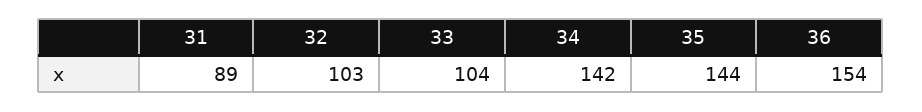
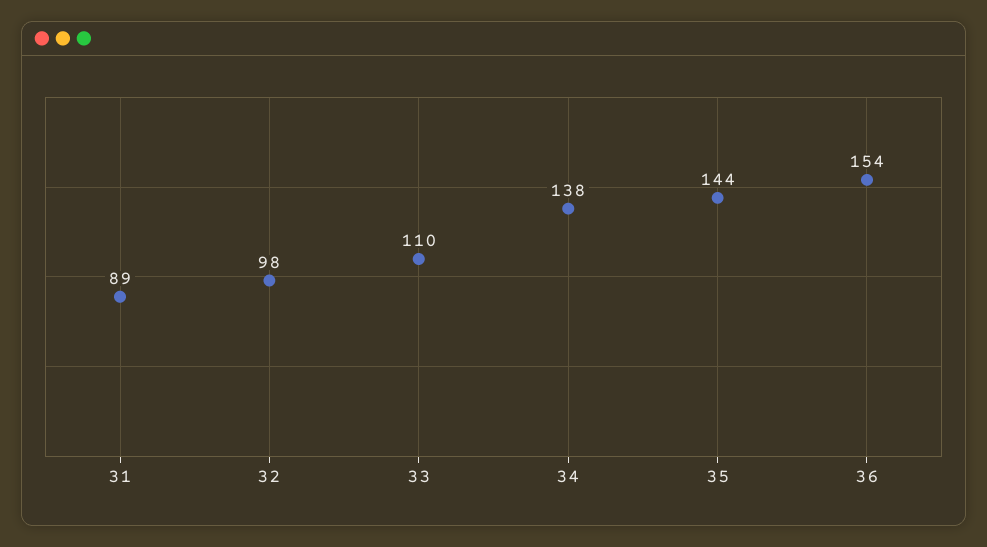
  {
    "31": 89,
-   "32": 103,
+   "32": 98,
-   "33": 104,
+   "33": 110,
-   "34": 142,
+   "34": 138,
    "35": 144,
    "36": 154
  }

